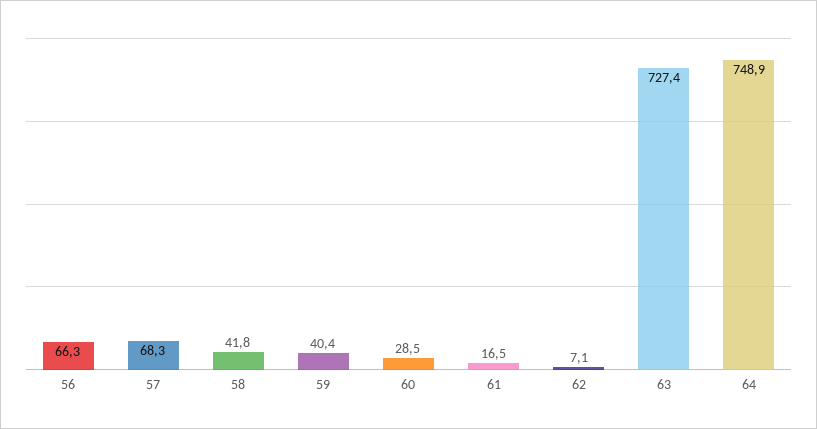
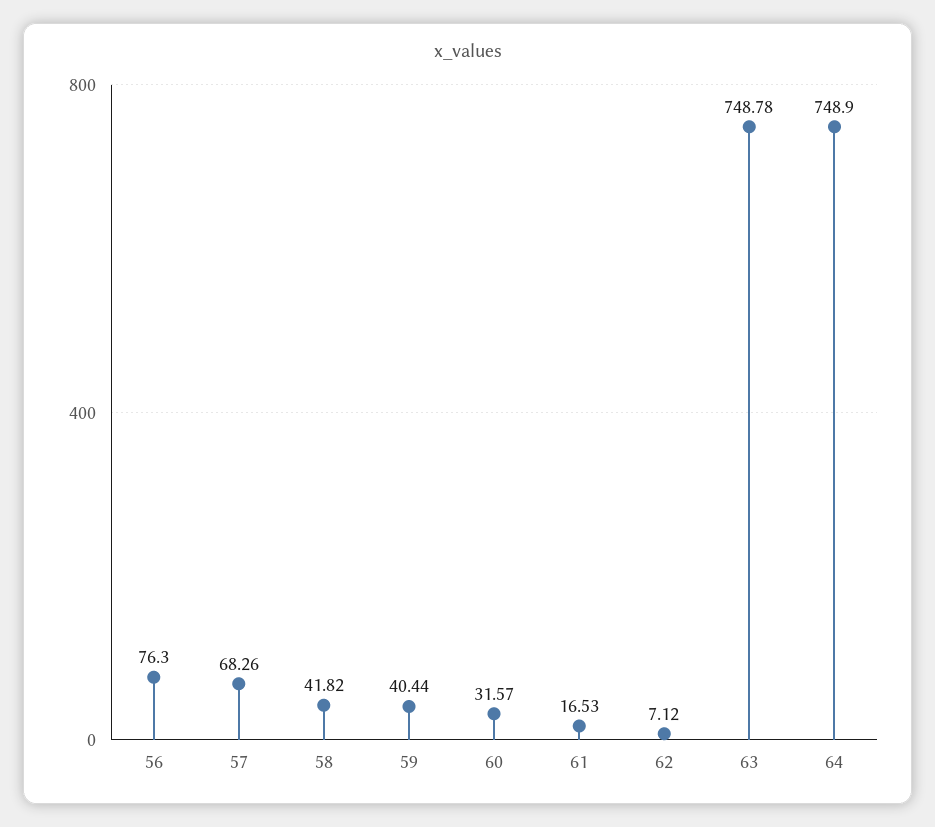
  {
-   "56": 66.3,
+   "56": 76.3,
    "57": 68.26,
    "58": 41.82,
    "59": 40.44,
-   "60": 28.5,
+   "60": 31.57,
    "61": 16.53,
    "62": 7.12,
-   "63": 727.4,
+   "63": 748.78,
    "64": 748.9
  }

